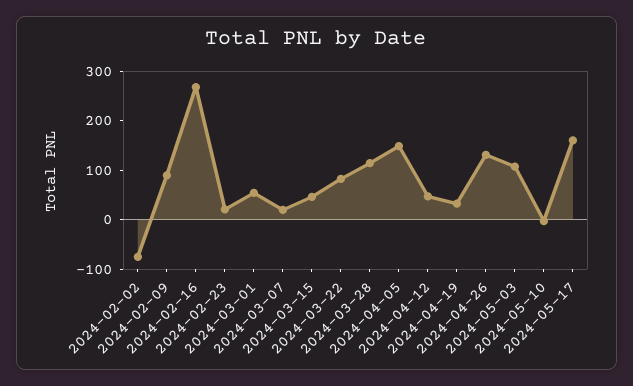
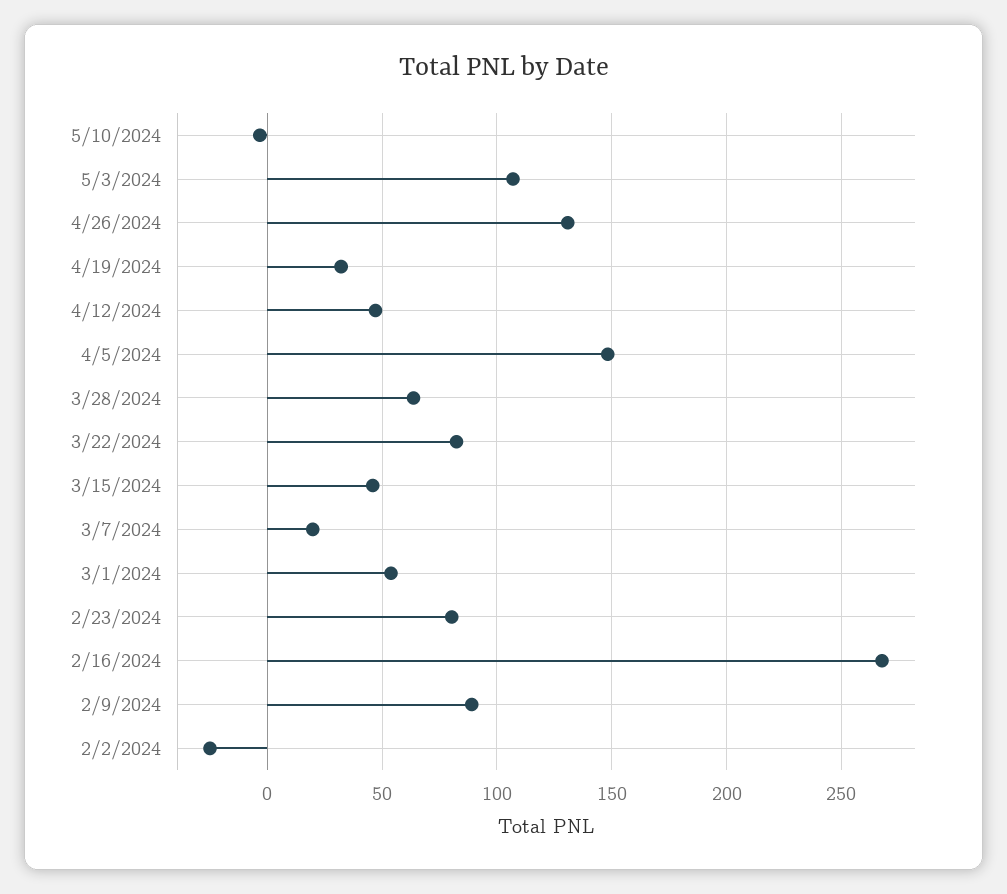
  {
-   "2024-02-02": -80,
+   "2024-02-02": -25,
    "2024-02-09": 90,
    "2024-02-16": 270,
-   "2024-02-23": 20,
+   "2024-02-23": 80,
    "2024-03-01": 55,
    "2024-03-07": 20,
    "2024-03-15": 45,
    "2024-03-22": 80,
-   "2024-03-28": 120,
+   "2024-03-28": 65,
    "2024-04-05": 150,
    "2024-04-12": 45,
    "2024-04-19": 30,
    "2024-04-26": 130,
    "2024-05-03": 105,
-   "2024-05-10": -5,
+   "2024-05-10": -5
-   "2024-05-17": 160
  }

